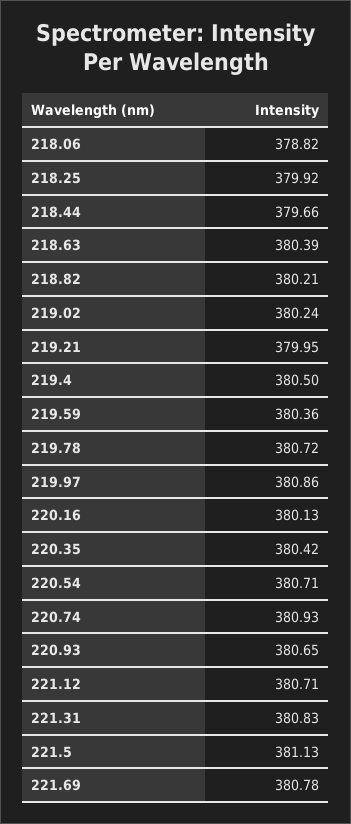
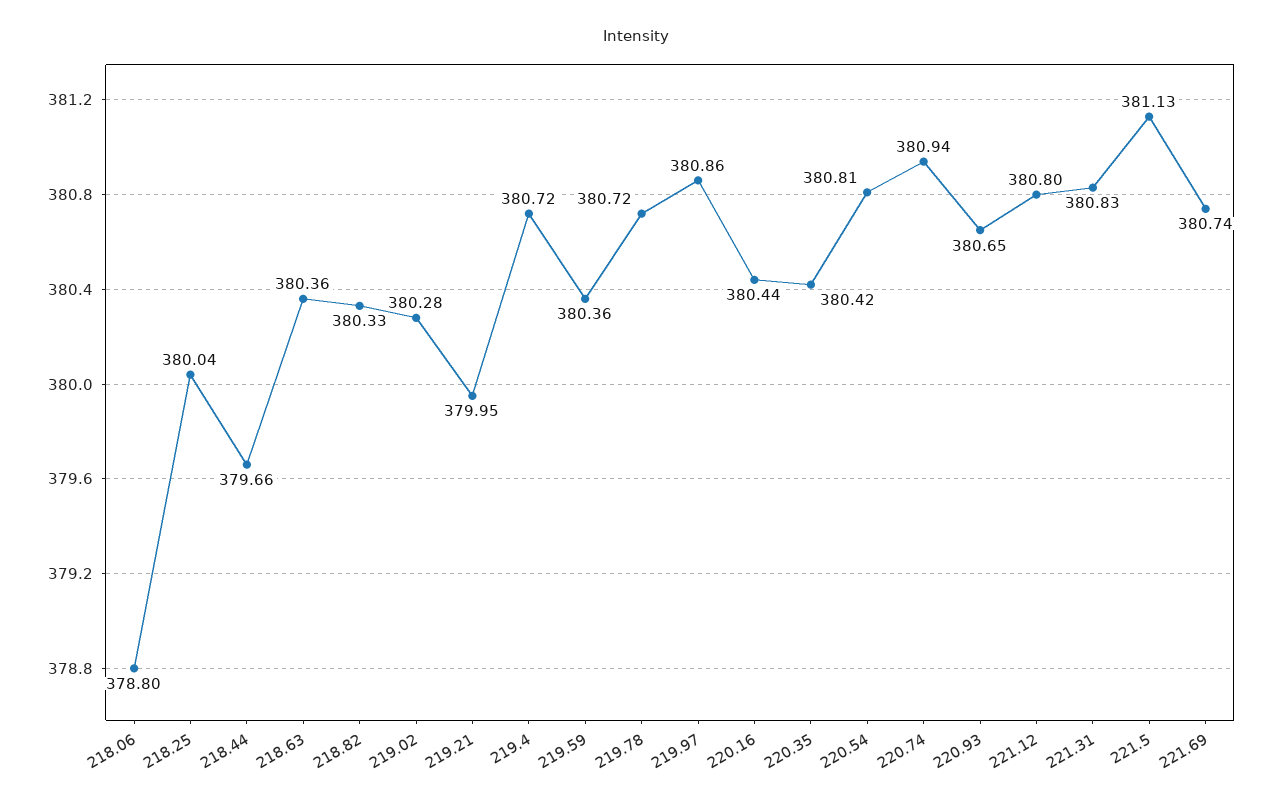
  {
-   "218.06": 378.82,
+   "218.06": 378.8,
-   "218.25": 379.92,
+   "218.25": 380.04,
    "218.44": 379.66,
-   "218.63": 380.39,
+   "218.63": 380.36,
-   "218.82": 380.21,
+   "218.82": 380.33,
-   "219.02": 380.24,
+   "219.02": 380.28,
    "219.21": 379.95,
-   "219.4": 380.5,
+   "219.4": 380.72,
    "219.59": 380.36,
    "219.78": 380.72,
    "219.97": 380.86,
-   "220.16": 380.13,
+   "220.16": 380.44,
    "220.35": 380.42,
-   "220.54": 380.71,
+   "220.54": 380.81,
-   "220.74": 380.93,
+   "220.74": 380.94,
    "220.93": 380.65,
-   "221.12": 380.71,
+   "221.12": 380.8,
    "221.31": 380.83,
    "221.5": 381.13,
-   "221.69": 380.78
+   "221.69": 380.74
  }

